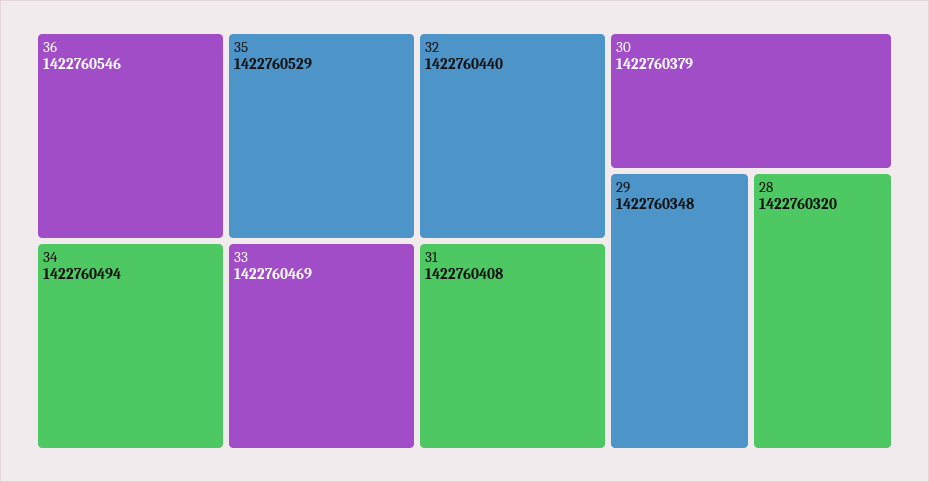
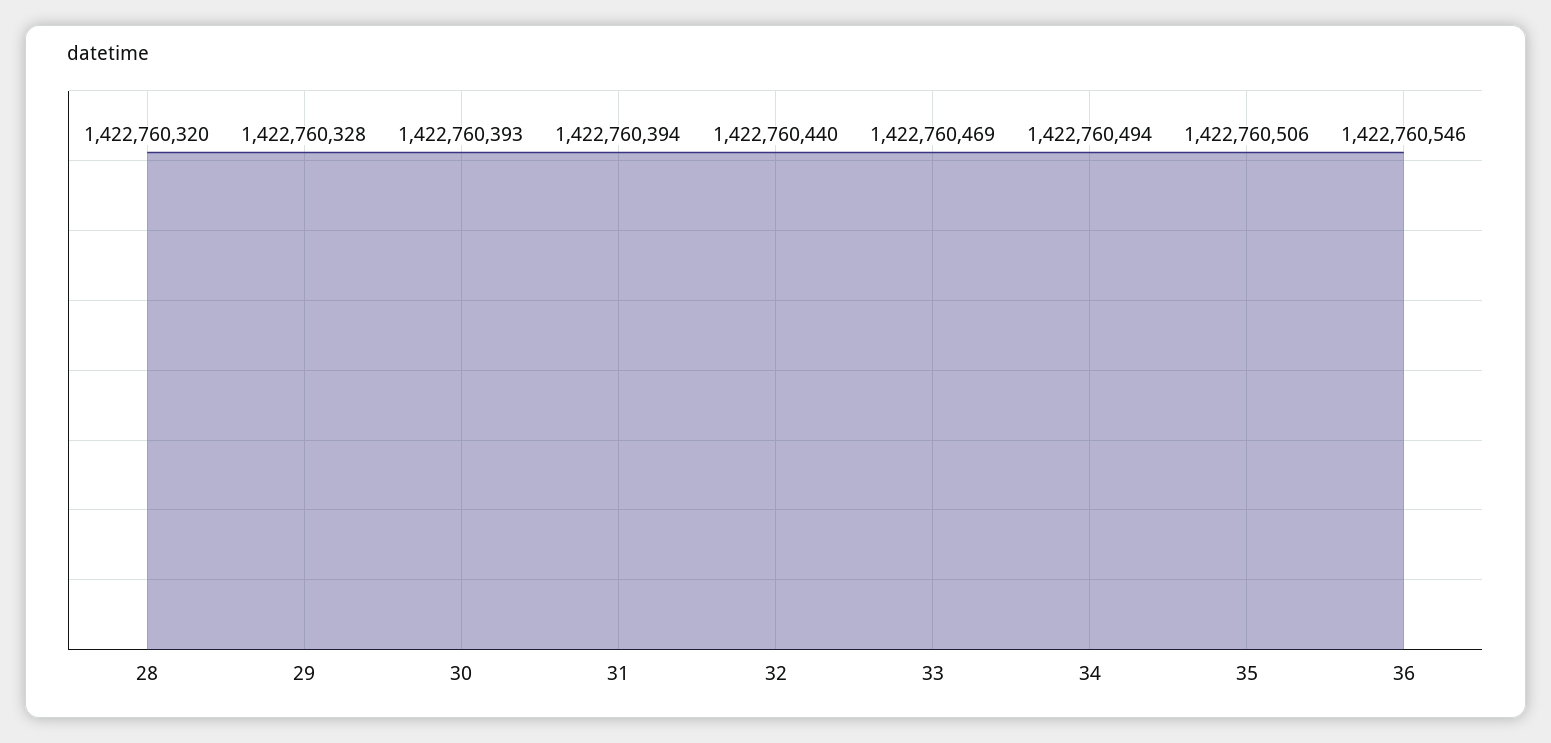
  {
    "36": 1422760546,
-   "35": 1422760529,
+   "35": 1422760506,
    "34": 1422760494,
    "33": 1422760469,
    "32": 1422760440,
-   "31": 1422760408,
+   "31": 1422760394,
-   "30": 1422760379,
+   "30": 1422760393,
-   "29": 1422760348,
+   "29": 1422760328,
    "28": 1422760320
  }

